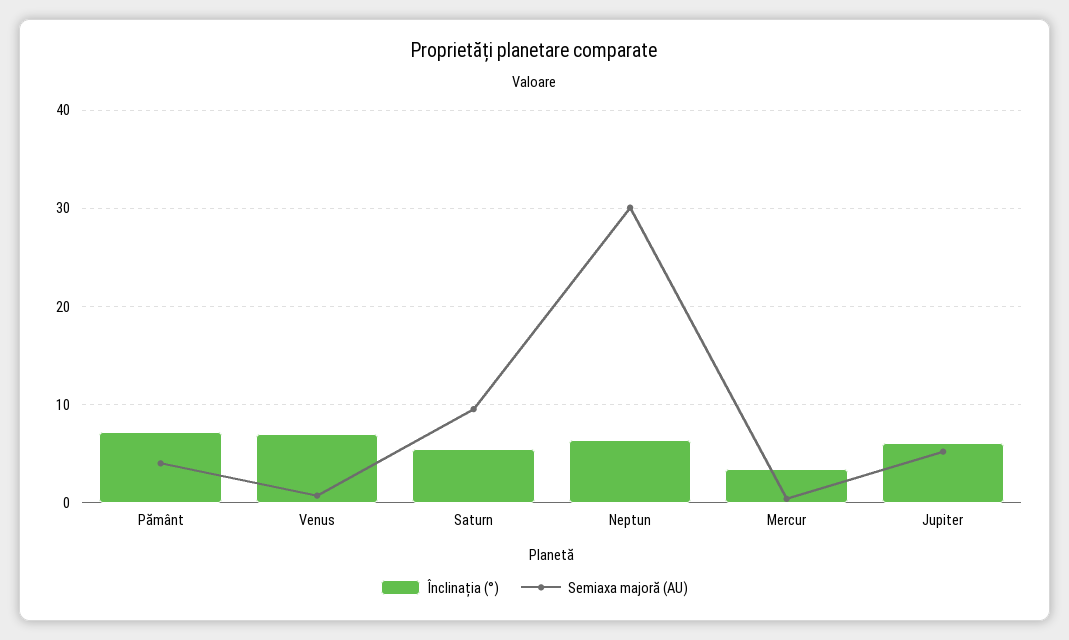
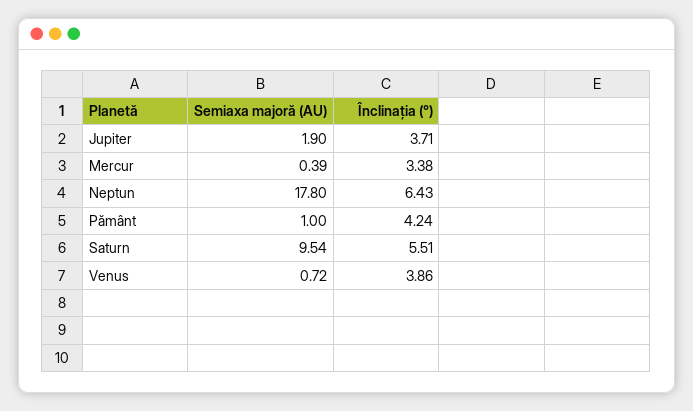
  {
    "Înclinația (°)": {
-     "Pământ": 7,
+     "Pământ": 4.24,
-     "Venus": 7,
+     "Venus": 3.86,
      "Saturn": 5.51,
      "Neptun": 6.43,
      "Mercur": 3.38,
-     "Jupiter": 6
+     "Jupiter": 3.71
    },
    "Semiaxa majoră (AU)": {
-     "Pământ": 4,
+     "Pământ": 1,
      "Venus": 0.72,
      "Saturn": 9.54,
-     "Neptun": 30,
+     "Neptun": 17.8,
      "Mercur": 0.39,
-     "Jupiter": 5
+     "Jupiter": 1.9
    }
  }

